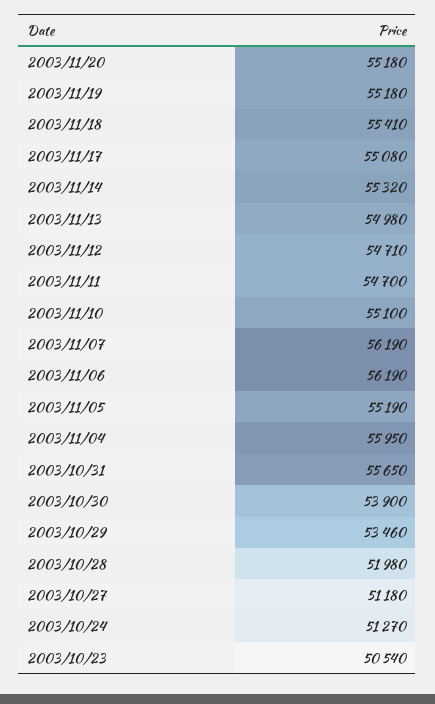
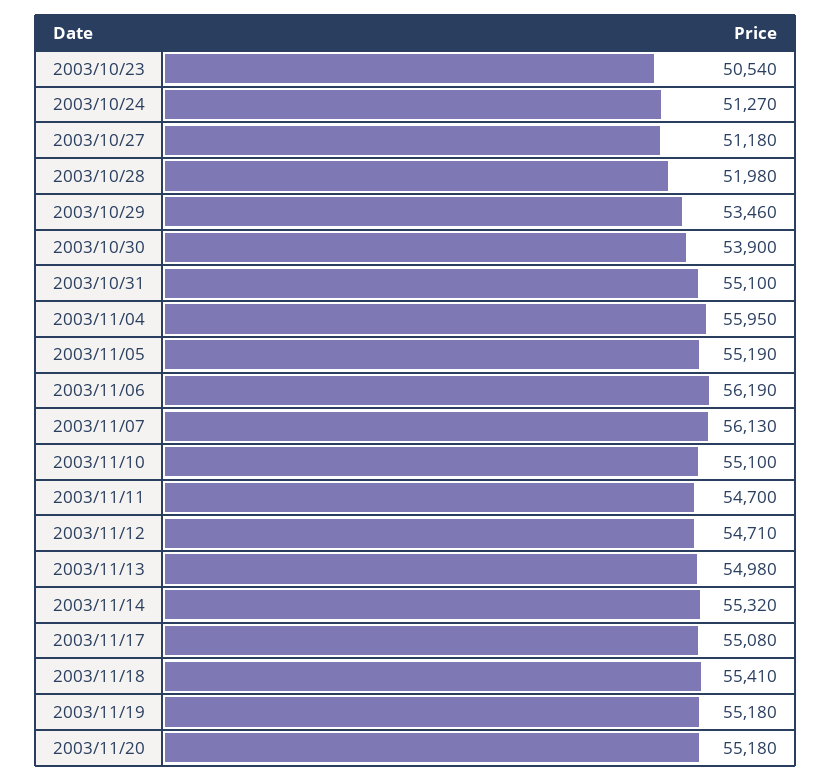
  {
    "2003/11/20": 55180,
    "2003/11/19": 55180,
    "2003/11/18": 55410,
    "2003/11/17": 55080,
    "2003/11/14": 55320,
    "2003/11/13": 54980,
    "2003/11/12": 54710,
    "2003/11/11": 54700,
    "2003/11/10": 55100,
-   "2003/11/07": 56190,
+   "2003/11/07": 56130,
    "2003/11/06": 56190,
    "2003/11/05": 55190,
    "2003/11/04": 55950,
-   "2003/10/31": 55650,
+   "2003/10/31": 55100,
    "2003/10/30": 53900,
    "2003/10/29": 53460,
    "2003/10/28": 51980,
    "2003/10/27": 51180,
    "2003/10/24": 51270,
    "2003/10/23": 50540
  }

